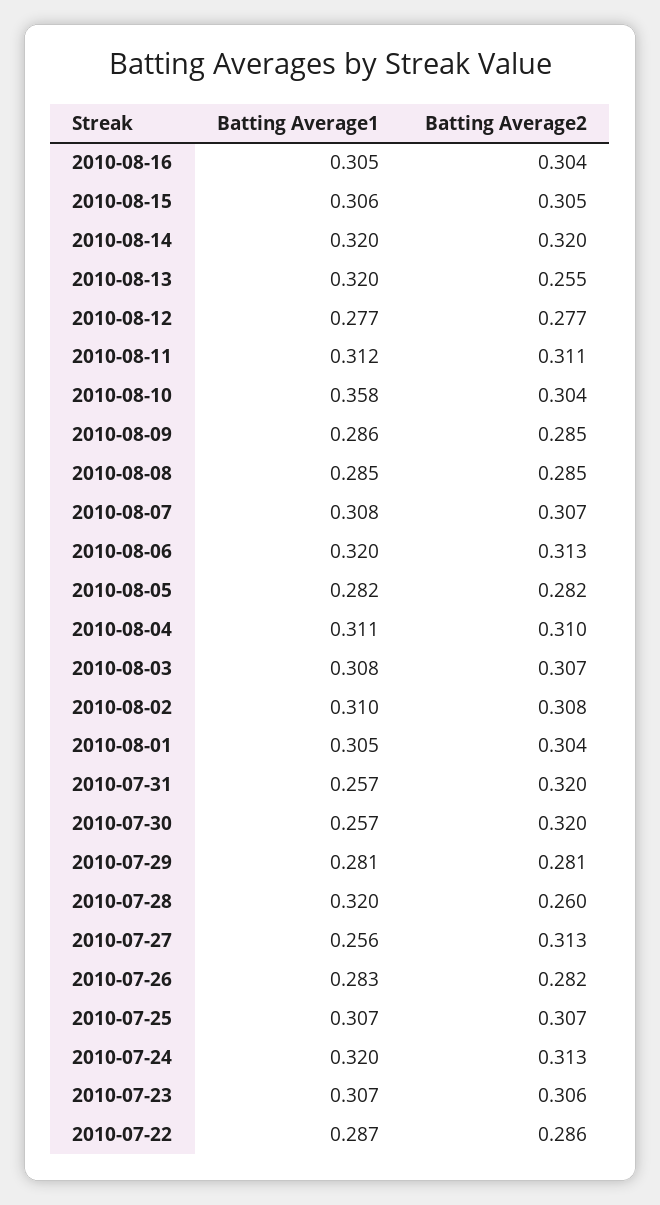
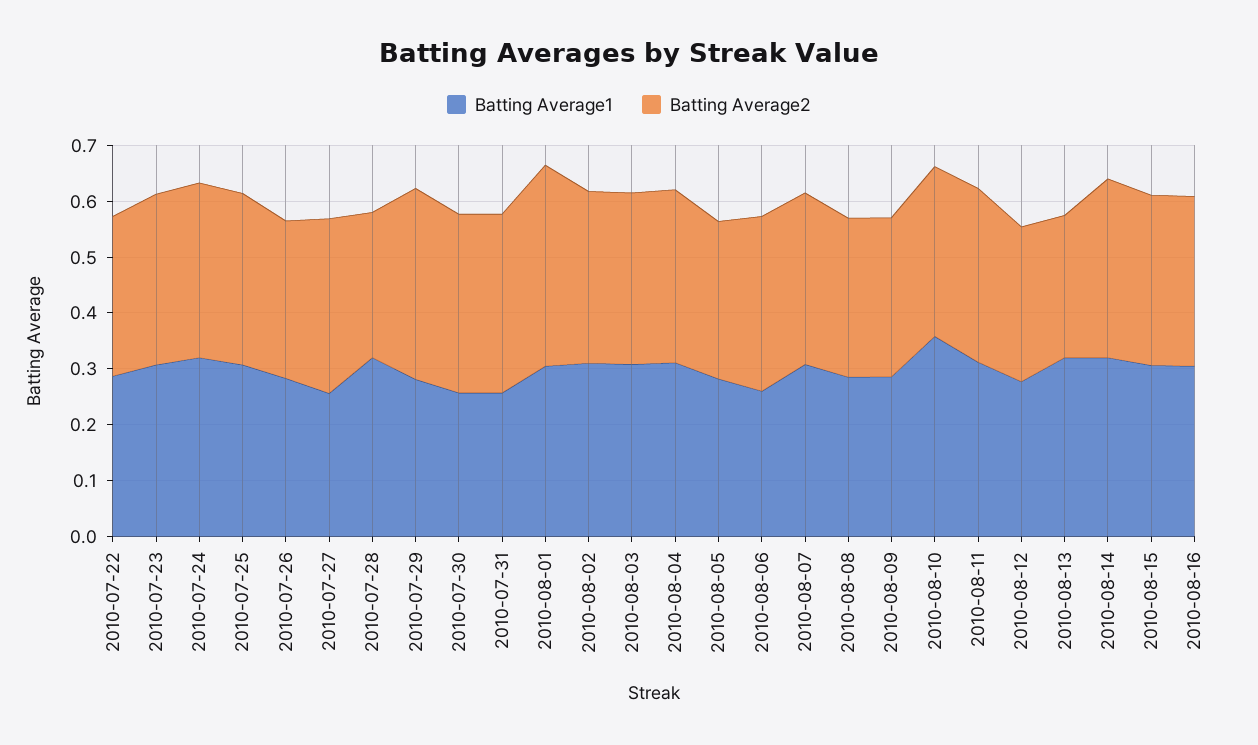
  {
    "Batting Average1": {
      "2010-08-16": 0.305,
      "2010-08-15": 0.306,
      "2010-08-14": 0.32,
      "2010-08-13": 0.32,
      "2010-08-12": 0.277,
      "2010-08-11": 0.312,
      "2010-08-10": 0.358,
      "2010-08-09": 0.286,
      "2010-08-08": 0.285,
      "2010-08-07": 0.308,
-     "2010-08-06": 0.32,
+     "2010-08-06": 0.26,
      "2010-08-05": 0.282,
      "2010-08-04": 0.311,
      "2010-08-03": 0.308,
      "2010-08-02": 0.31,
      "2010-08-01": 0.305,
      "2010-07-31": 0.257,
      "2010-07-30": 0.257,
      "2010-07-29": 0.281,
      "2010-07-28": 0.32,
      "2010-07-27": 0.256,
      "2010-07-26": 0.283,
      "2010-07-25": 0.307,
      "2010-07-24": 0.32,
      "2010-07-23": 0.307,
      "2010-07-22": 0.287
    },
    "Batting Average2": {
      "2010-08-16": 0.304,
      "2010-08-15": 0.305,
      "2010-08-14": 0.32,
      "2010-08-13": 0.255,
      "2010-08-12": 0.277,
      "2010-08-11": 0.311,
      "2010-08-10": 0.304,
      "2010-08-09": 0.285,
      "2010-08-08": 0.285,
      "2010-08-07": 0.307,
      "2010-08-06": 0.313,
      "2010-08-05": 0.282,
      "2010-08-04": 0.31,
      "2010-08-03": 0.307,
      "2010-08-02": 0.308,
-     "2010-08-01": 0.304,
+     "2010-08-01": 0.36,
      "2010-07-31": 0.32,
      "2010-07-30": 0.32,
-     "2010-07-29": 0.281,
+     "2010-07-29": 0.34,
      "2010-07-28": 0.26,
      "2010-07-27": 0.313,
      "2010-07-26": 0.282,
      "2010-07-25": 0.307,
      "2010-07-24": 0.313,
      "2010-07-23": 0.306,
      "2010-07-22": 0.286
    }
  }

